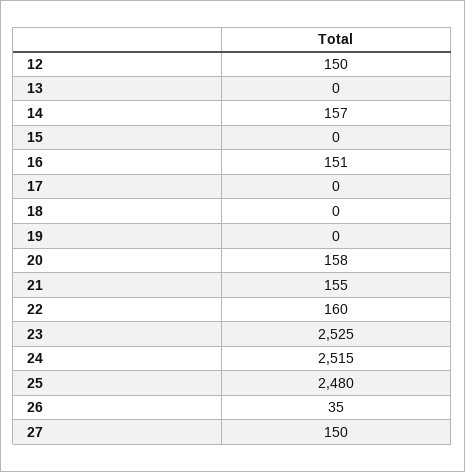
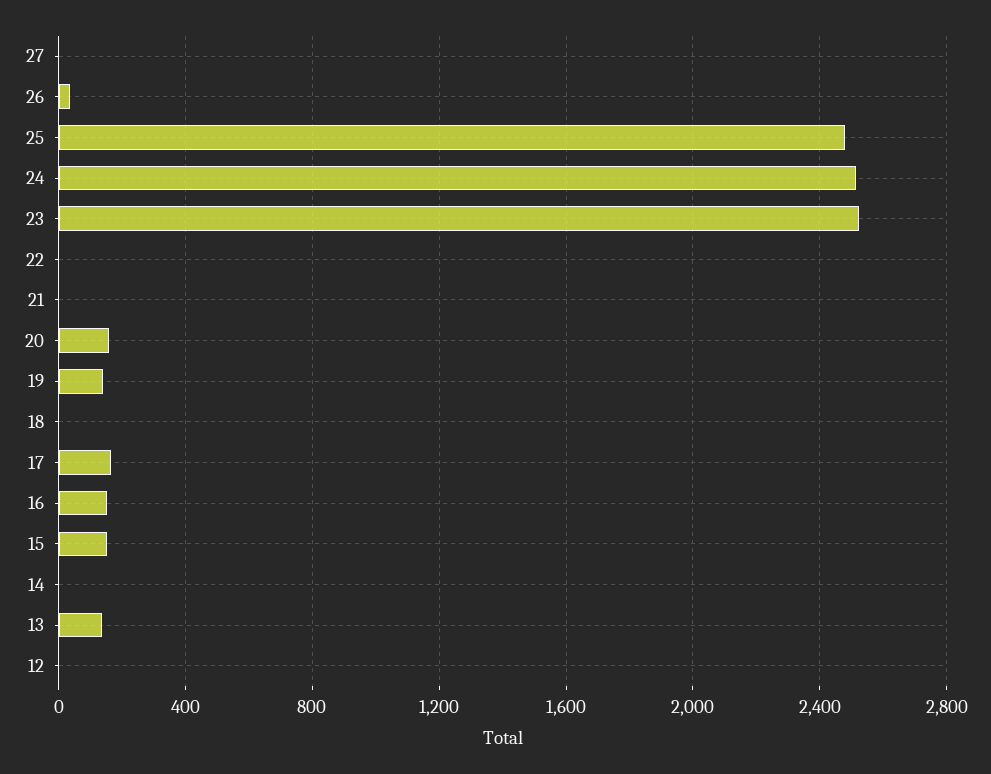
  {
-   "12": 150,
+   "12": 0,
-   "13": 0,
+   "13": 150,
-   "14": 157,
+   "14": 0,
-   "15": 0,
+   "15": 150,
    "16": 151,
-   "17": 0,
+   "17": 150,
    "18": 0,
-   "19": 0,
+   "19": 150,
    "20": 158,
-   "21": 155,
+   "21": 0,
-   "22": 160,
+   "22": 0,
    "23": 2525,
    "24": 2515,
    "25": 2480,
    "26": 35,
-   "27": 150
+   "27": 0
  }

